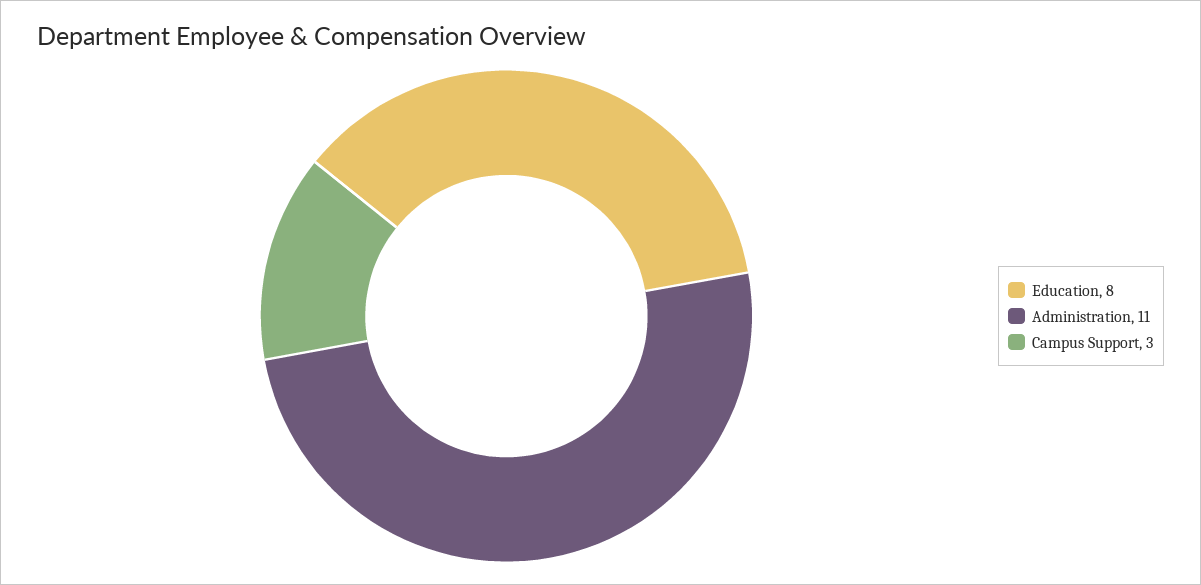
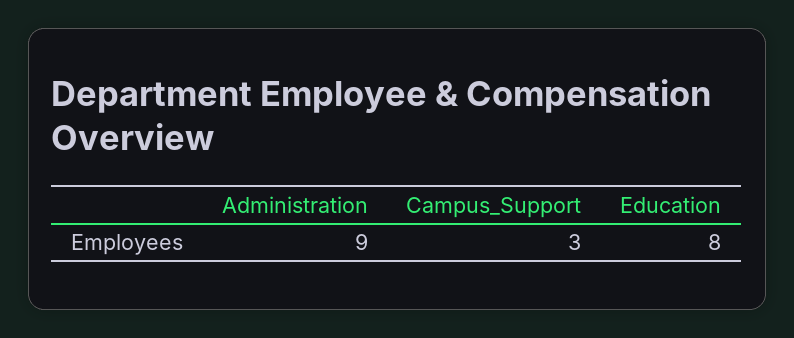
  {
    "Education": 8,
-   "Administration": 11,
+   "Administration": 9,
    "Campus Support": 3
  }

